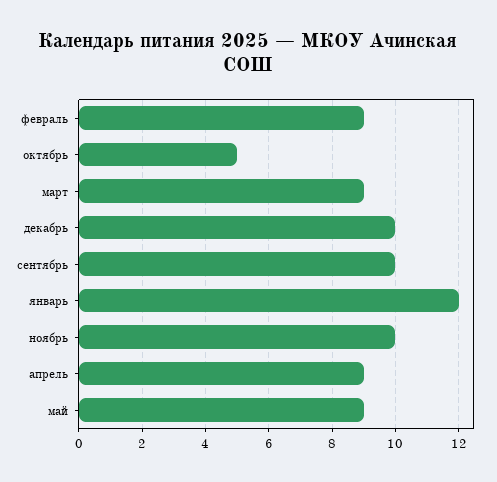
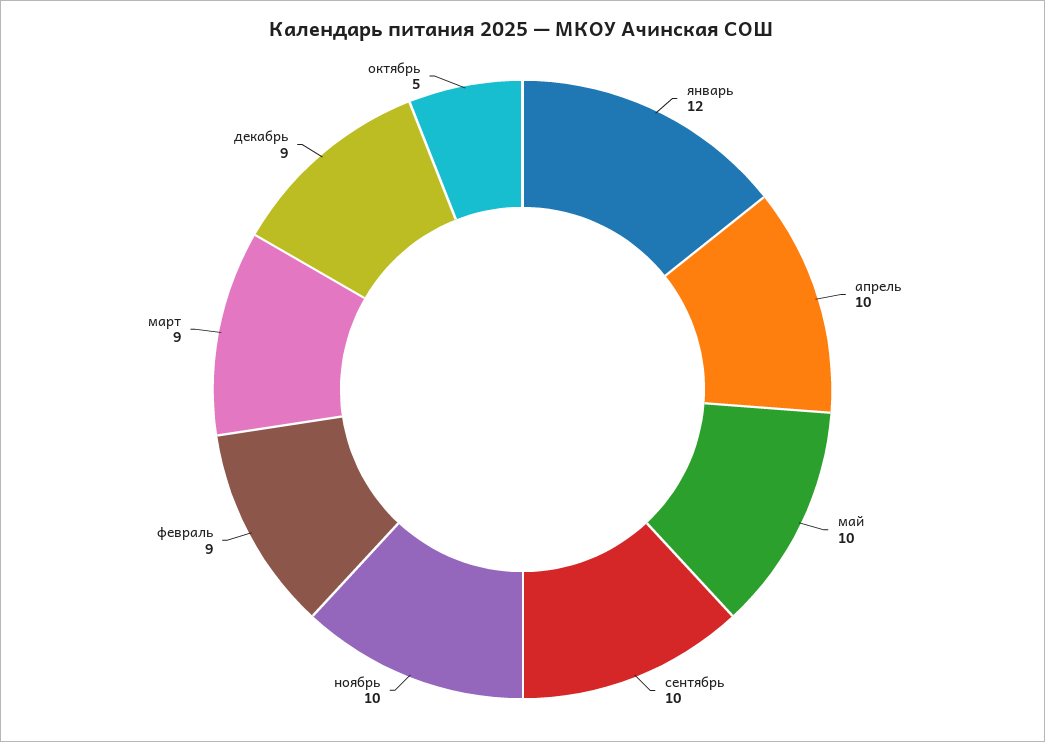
  {
    "февраль": 9,
    "октябрь": 5,
    "март": 9,
-   "декабрь": 10,
+   "декабрь": 9,
    "сентябрь": 10,
    "январь": 12,
    "ноябрь": 10,
-   "апрель": 9,
+   "апрель": 10,
-   "май": 9
+   "май": 10
  }

